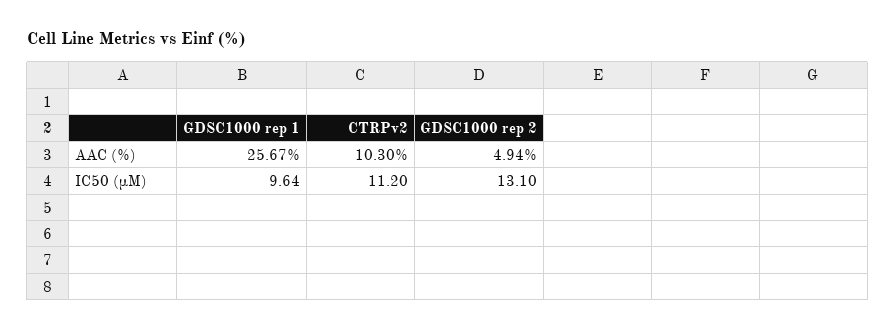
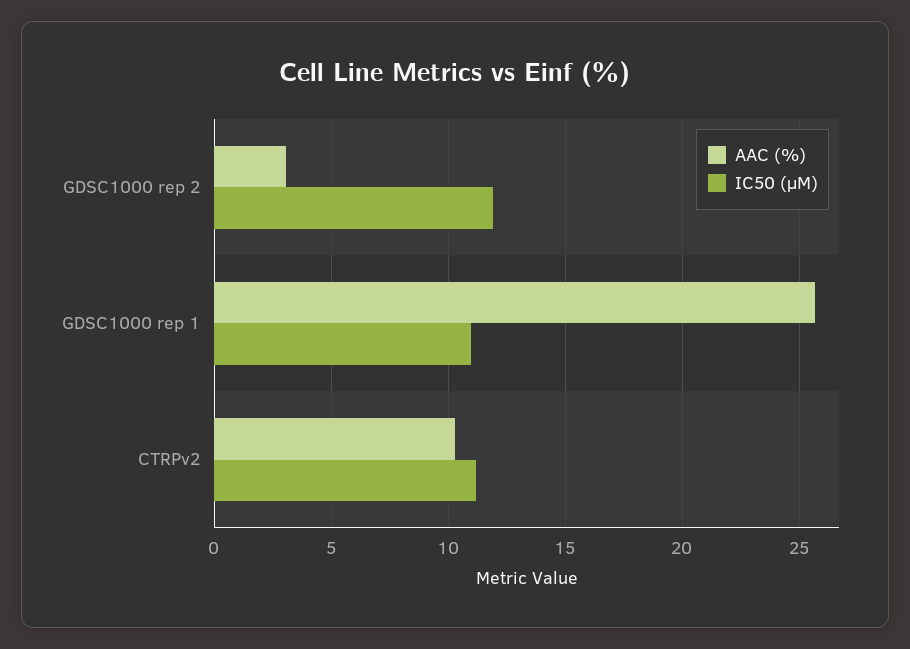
  {
    "AAC (%)": {
      "GDSC1000 rep 1": 25.67,
      "CTRPv2": 10.3,
-     "GDSC1000 rep 2": 4.94
+     "GDSC1000 rep 2": 3
    },
    "IC50 (µM)": {
-     "GDSC1000 rep 1": 9.64,
+     "GDSC1000 rep 1": 11,
      "CTRPv2": 11.2,
-     "GDSC1000 rep 2": 13.1
+     "GDSC1000 rep 2": 12
    }
  }

